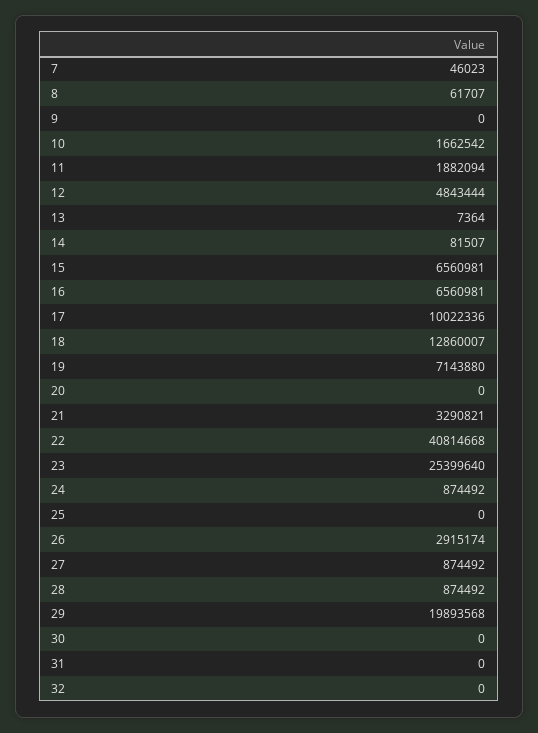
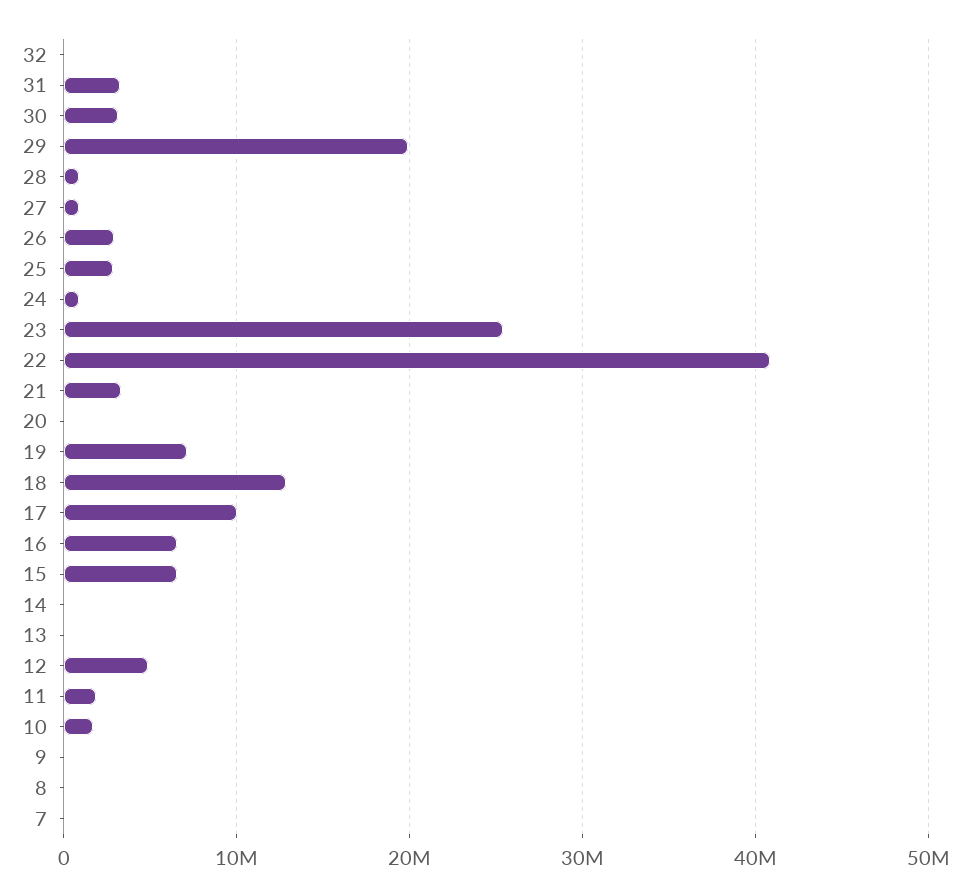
  {
    "7": 46023,
    "8": 61707,
    "9": 0,
    "10": 1662542,
    "11": 1882094,
    "12": 4843444,
    "13": 7364,
    "14": 81507,
    "15": 6560981,
    "16": 6560981,
    "17": 10022336,
    "18": 12860007,
    "19": 7143880,
    "20": 0,
    "21": 3290821,
    "22": 40814668,
    "23": 25399640,
    "24": 874492,
-   "25": 0,
+   "25": 3000000,
    "26": 2915174,
    "27": 874492,
    "28": 874492,
    "29": 19893568,
-   "30": 0,
+   "30": 3000000,
-   "31": 0,
+   "31": 3000000,
    "32": 0
  }

